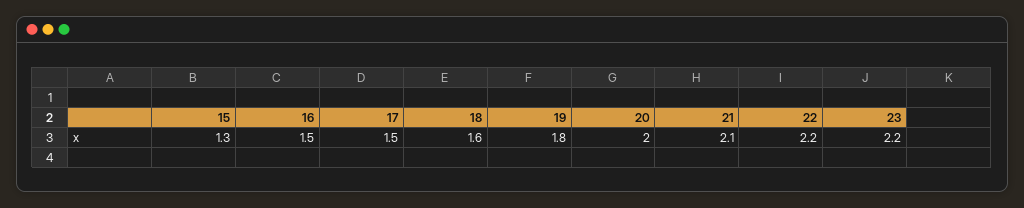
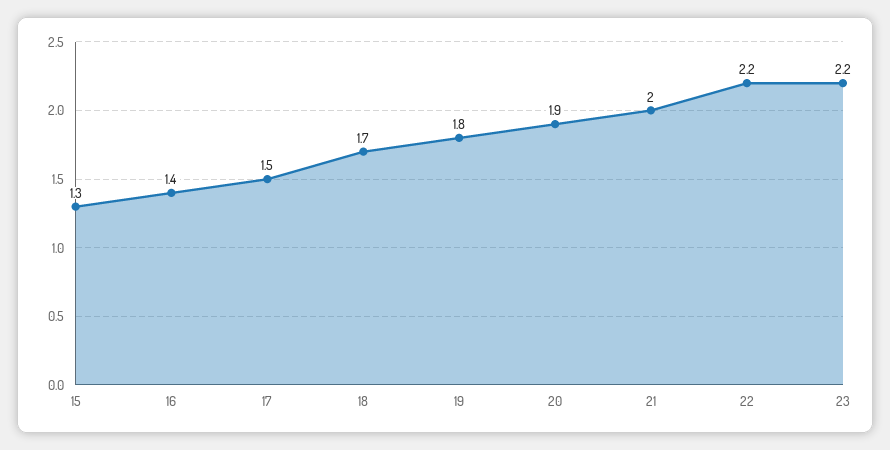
  {
    "15": 1.3,
-   "16": 1.5,
+   "16": 1.4,
    "17": 1.5,
-   "18": 1.6,
+   "18": 1.7,
    "19": 1.8,
-   "20": 2,
+   "20": 1.9,
-   "21": 2.1,
+   "21": 2,
    "22": 2.2,
    "23": 2.2
  }

